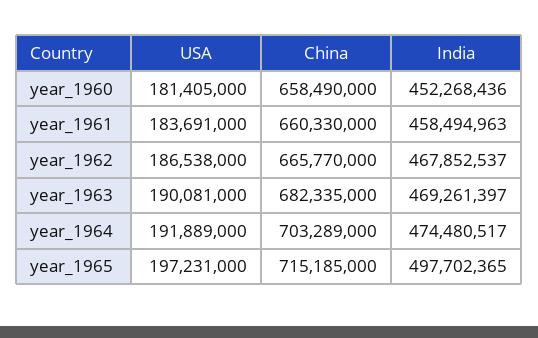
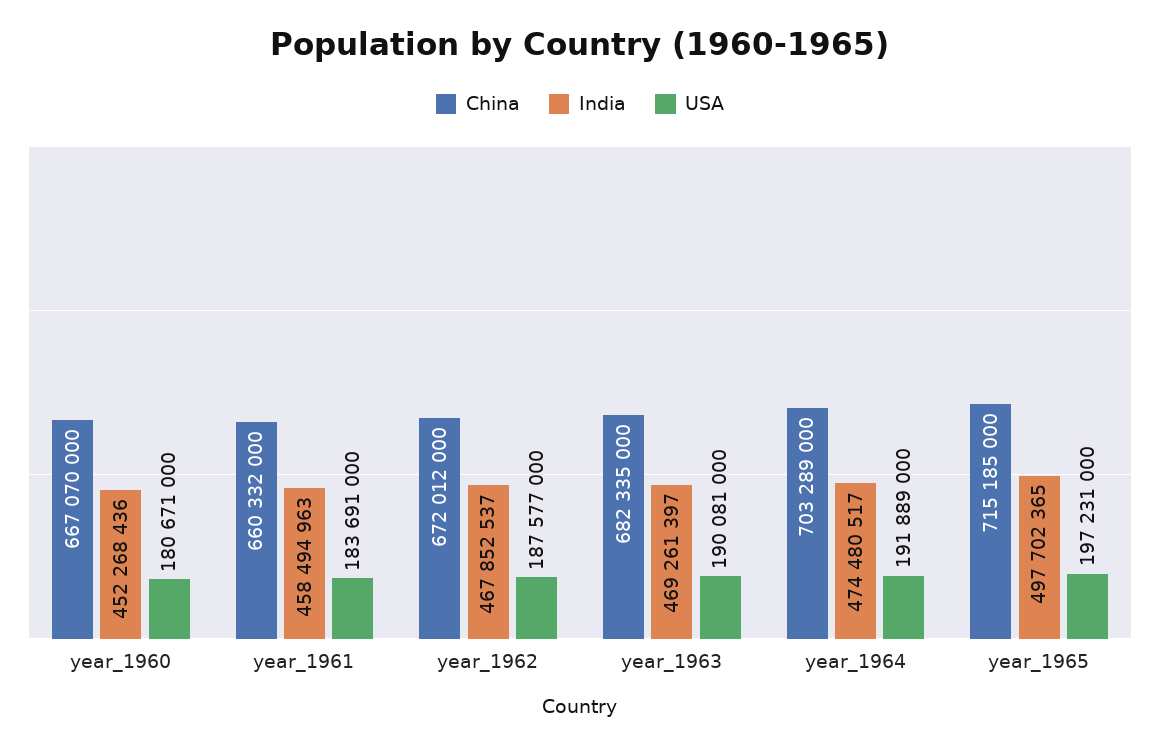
  {
    "USA": {
-     "year_1960": 181405000,
+     "year_1960": 180671000,
      "year_1961": 183691000,
-     "year_1962": 186538000,
+     "year_1962": 187577000,
      "year_1963": 190081000,
      "year_1964": 191889000,
      "year_1965": 197231000
    },
    "China": {
-     "year_1960": 658490000,
+     "year_1960": 667070000,
-     "year_1961": 660330000,
+     "year_1961": 660332000,
-     "year_1962": 665770000,
+     "year_1962": 672012000,
      "year_1963": 682335000,
      "year_1964": 703289000,
      "year_1965": 715185000
    },
    "India": {
      "year_1960": 452268436,
      "year_1961": 458494963,
      "year_1962": 467852537,
      "year_1963": 469261397,
      "year_1964": 474480517,
      "year_1965": 497702365
    }
  }

